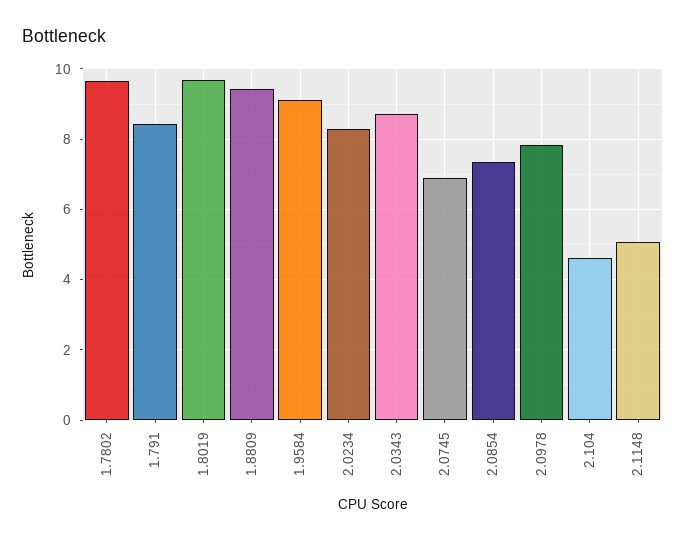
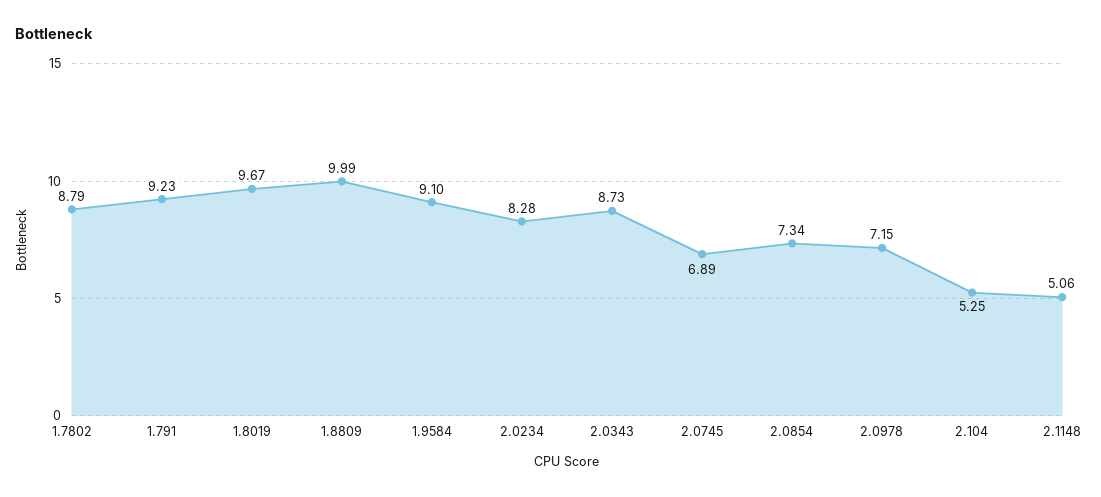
  {
-   "1.7802": 9.6,
+   "1.7802": 8.79,
-   "1.791": 8.4,
+   "1.791": 9.23,
    "1.8019": 9.67,
-   "1.8809": 9.4,
+   "1.8809": 9.99,
    "1.9584": 9.1,
    "2.0234": 8.28,
    "2.0343": 8.73,
    "2.0745": 6.89,
    "2.0854": 7.34,
-   "2.0978": 7.8,
+   "2.0978": 7.15,
-   "2.104": 4.6,
+   "2.104": 5.25,
    "2.1148": 5.06
  }

